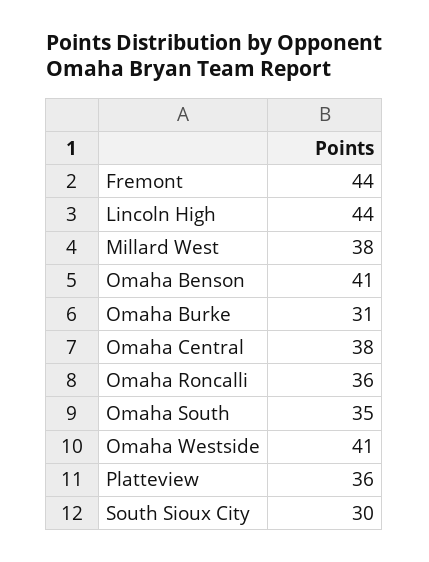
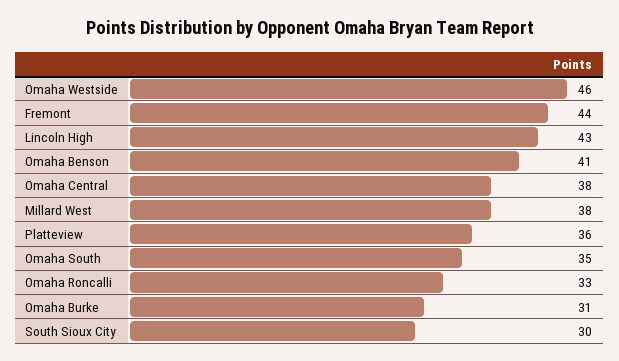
  {
    "Fremont": 44,
-   "Lincoln High": 44,
+   "Lincoln High": 43,
    "Millard West": 38,
    "Omaha Benson": 41,
    "Omaha Burke": 31,
    "Omaha Central": 38,
-   "Omaha Roncalli": 36,
+   "Omaha Roncalli": 33,
    "Omaha South": 35,
-   "Omaha Westside": 41,
+   "Omaha Westside": 46,
    "Platteview": 36,
    "South Sioux City": 30
  }

